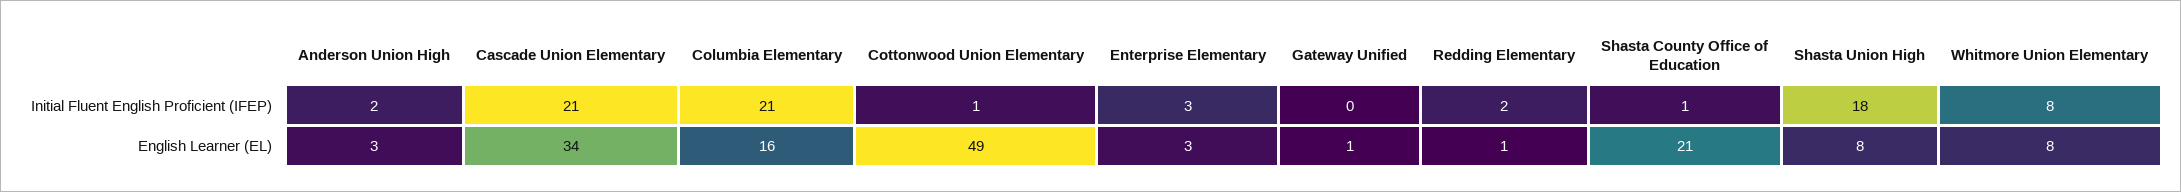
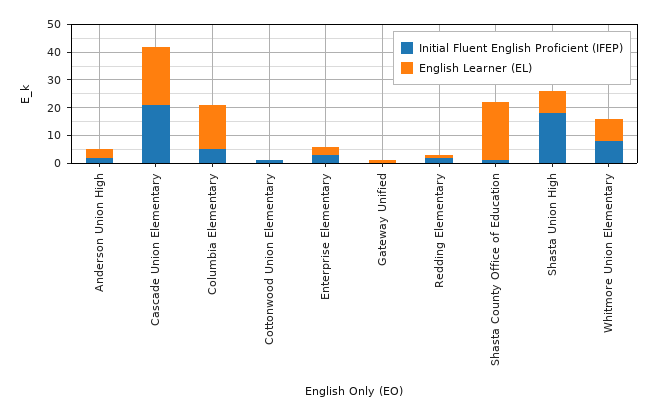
  {
    "Initial Fluent English Proficient (IFEP)": {
      "Anderson Union High": 2,
      "Cascade Union Elementary": 21,
-     "Columbia Elementary": 21,
+     "Columbia Elementary": 5,
      "Cottonwood Union Elementary": 1,
      "Enterprise Elementary": 3,
      "Gateway Unified": 0,
      "Redding Elementary": 2,
      "Shasta County Office of Education": 1,
      "Shasta Union High": 18,
      "Whitmore Union Elementary": 8
    },
    "English Learner (EL)": {
      "Anderson Union High": 3,
-     "Cascade Union Elementary": 34,
+     "Cascade Union Elementary": 20,
      "Columbia Elementary": 16,
-     "Cottonwood Union Elementary": 49,
+     "Cottonwood Union Elementary": 0,
      "Enterprise Elementary": 3,
      "Gateway Unified": 1,
      "Redding Elementary": 1,
      "Shasta County Office of Education": 21,
      "Shasta Union High": 8,
      "Whitmore Union Elementary": 8
    }
  }

